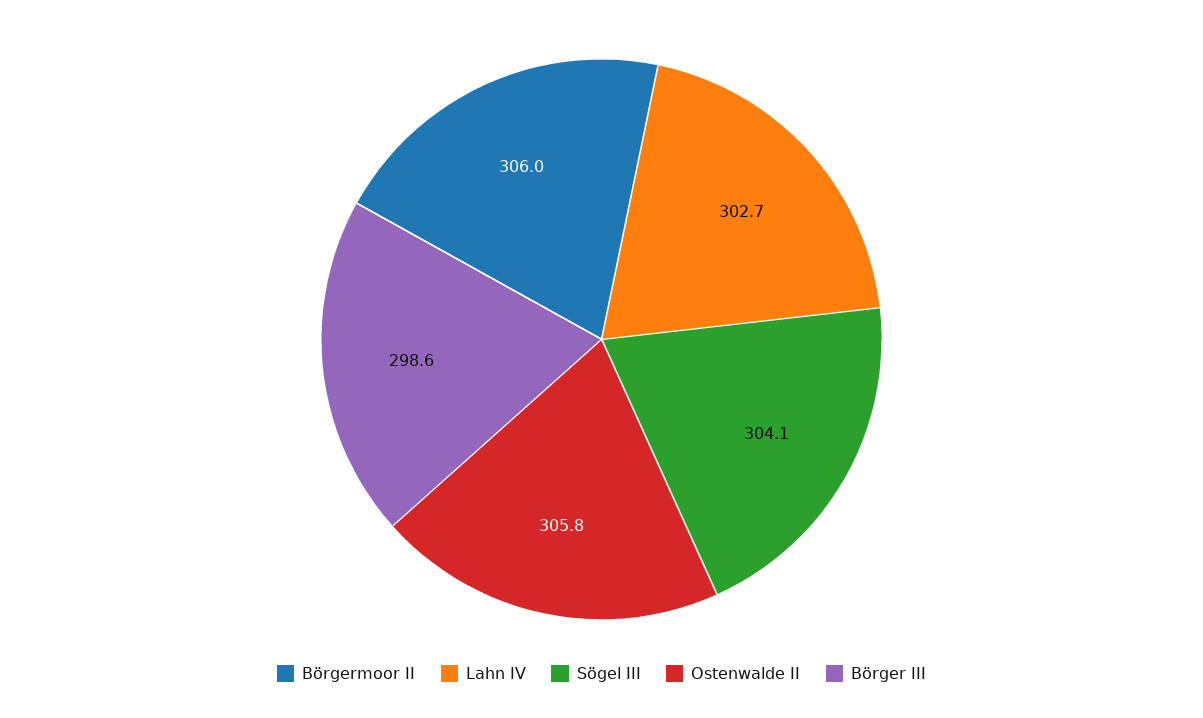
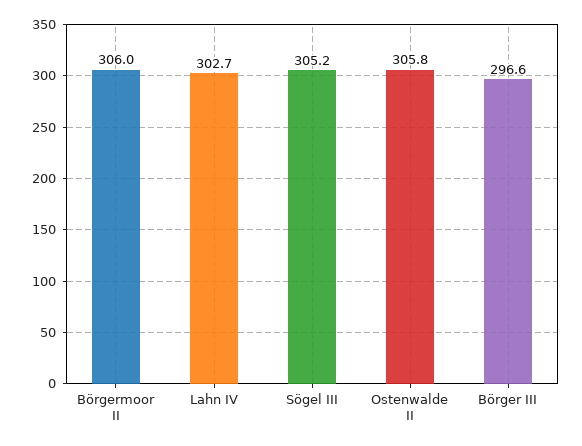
  {
    "Börgermoor II": 306,
    "Lahn IV": 302.7,
-   "Sögel III": 304.1,
+   "Sögel III": 305.2,
    "Ostenwalde II": 305.8,
-   "Börger III": 298.6
+   "Börger III": 296.6
  }

